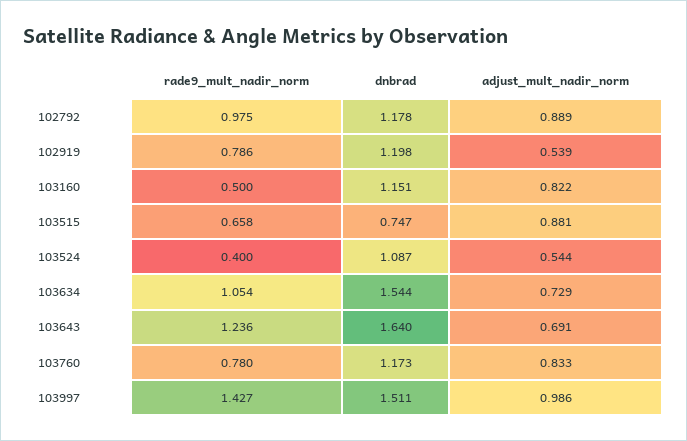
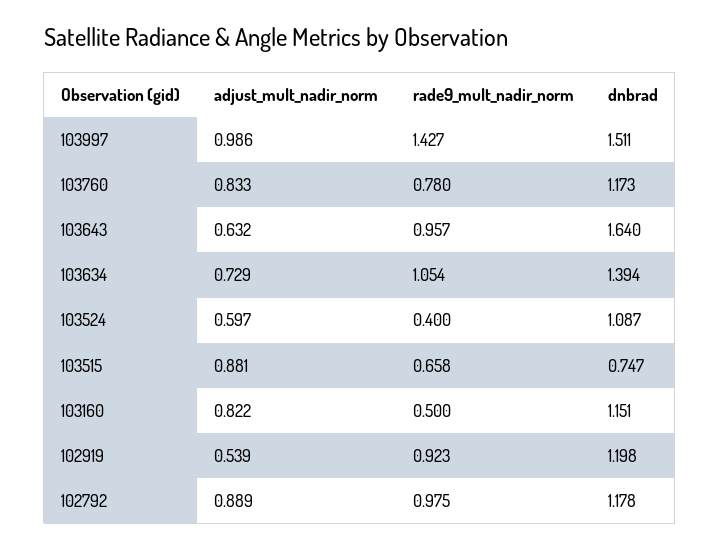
  {
    "rade9_mult_nadir_norm": {
      "102792": 0.975,
-     "102919": 0.786,
+     "102919": 0.923,
      "103160": 0.5,
      "103515": 0.658,
      "103524": 0.4,
      "103634": 1.054,
-     "103643": 1.236,
+     "103643": 0.957,
      "103760": 0.78,
      "103997": 1.427
    },
    "dnbrad": {
      "102792": 1.178,
      "102919": 1.198,
      "103160": 1.151,
      "103515": 0.747,
      "103524": 1.087,
-     "103634": 1.544,
+     "103634": 1.394,
      "103643": 1.64,
      "103760": 1.173,
      "103997": 1.511
    },
    "adjust_mult_nadir_norm": {
      "102792": 0.889,
      "102919": 0.539,
      "103160": 0.822,
      "103515": 0.881,
-     "103524": 0.544,
+     "103524": 0.597,
      "103634": 0.729,
-     "103643": 0.691,
+     "103643": 0.632,
      "103760": 0.833,
      "103997": 0.986
    }
  }

